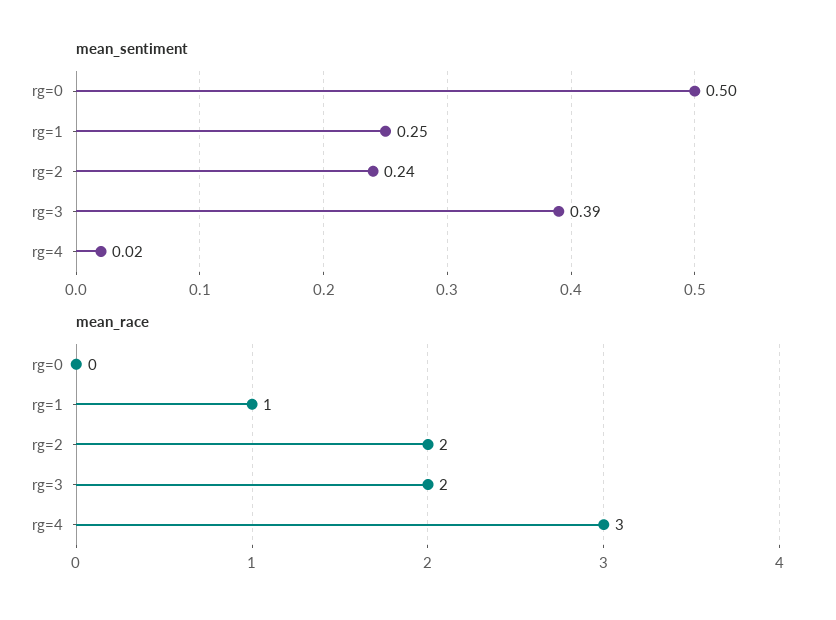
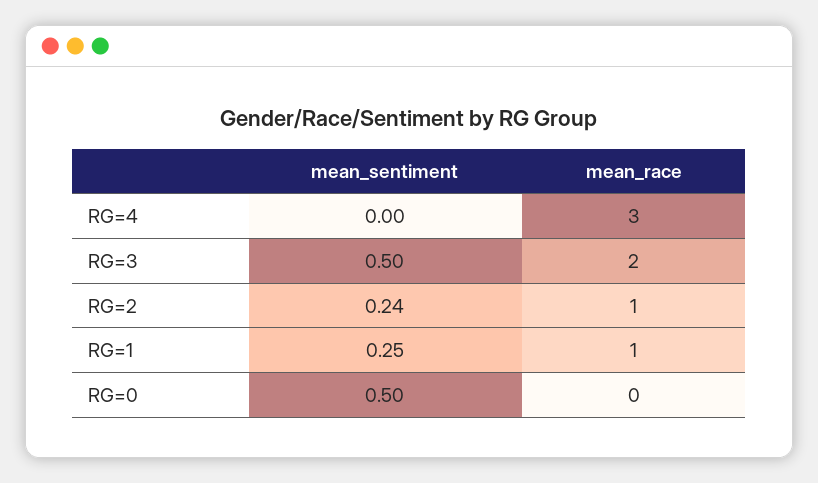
  {
    "mean_sentiment": {
      "rg=0": 0.5,
      "rg=1": 0.25,
      "rg=2": 0.24,
-     "rg=3": 0.39,
+     "rg=3": 0.5,
-     "rg=4": 0.02
+     "rg=4": 0
    },
    "mean_race": {
      "rg=0": 0,
      "rg=1": 1,
-     "rg=2": 2,
+     "rg=2": 1,
      "rg=3": 2,
      "rg=4": 3
    }
  }

